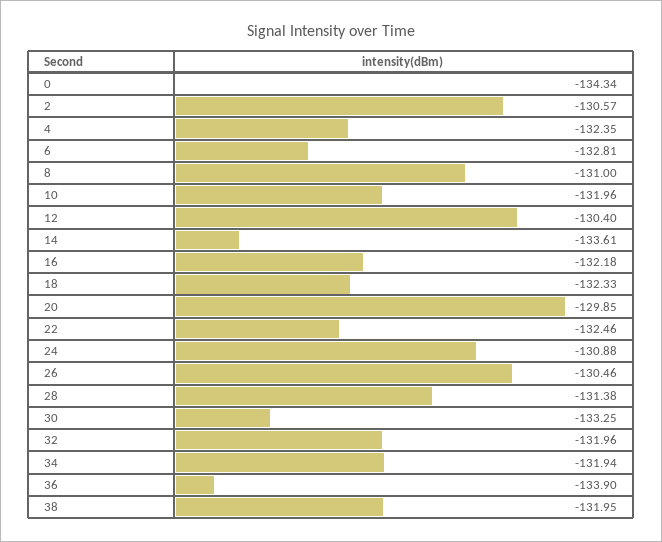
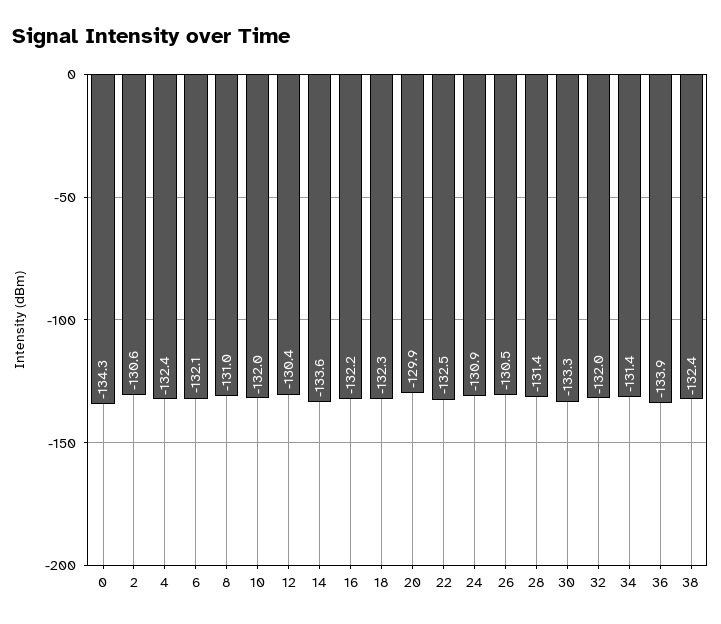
  {
    "0": -134.34,
    "2": -130.57,
    "4": -132.35,
-   "6": -132.81,
+   "6": -132.1,
    "8": -131,
    "10": -131.96,
    "12": -130.4,
    "14": -133.61,
    "16": -132.18,
    "18": -132.33,
    "20": -129.85,
    "22": -132.46,
    "24": -130.88,
    "26": -130.46,
    "28": -131.38,
    "30": -133.25,
    "32": -131.96,
-   "34": -131.94,
+   "34": -131.4,
    "36": -133.9,
-   "38": -131.95
+   "38": -132.4
  }

